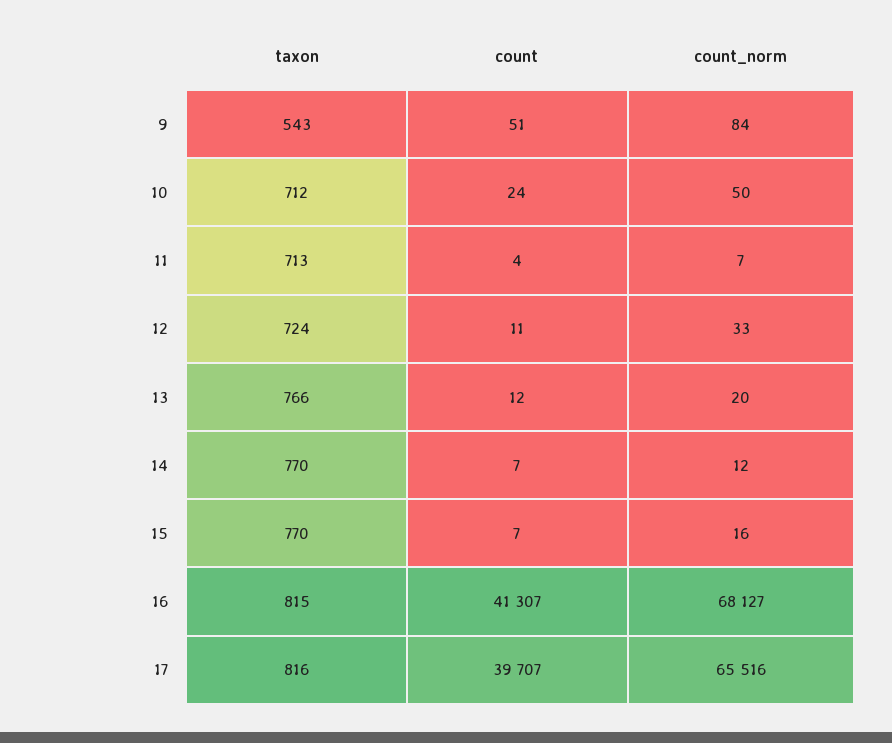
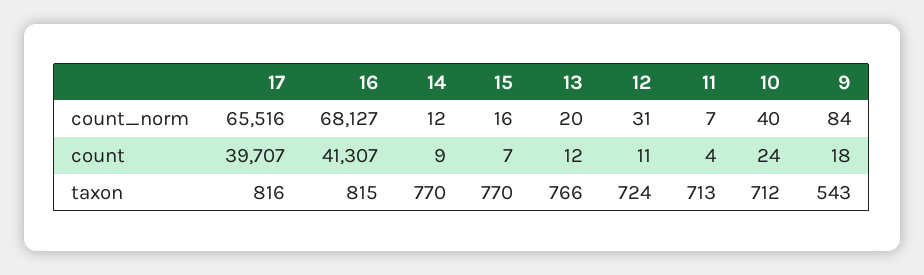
  {
    "taxon": {
      "9": 543,
      "10": 712,
      "11": 713,
      "12": 724,
      "13": 766,
      "14": 770,
      "15": 770,
      "16": 815,
      "17": 816
    },
    "count": {
-     "9": 51,
+     "9": 18,
      "10": 24,
      "11": 4,
      "12": 11,
      "13": 12,
-     "14": 7,
+     "14": 9,
      "15": 7,
      "16": 41307,
      "17": 39707
    },
    "count_norm": {
      "9": 84,
-     "10": 50,
+     "10": 40,
      "11": 7,
-     "12": 33,
+     "12": 31,
      "13": 20,
      "14": 12,
      "15": 16,
      "16": 68127,
      "17": 65516
    }
  }

